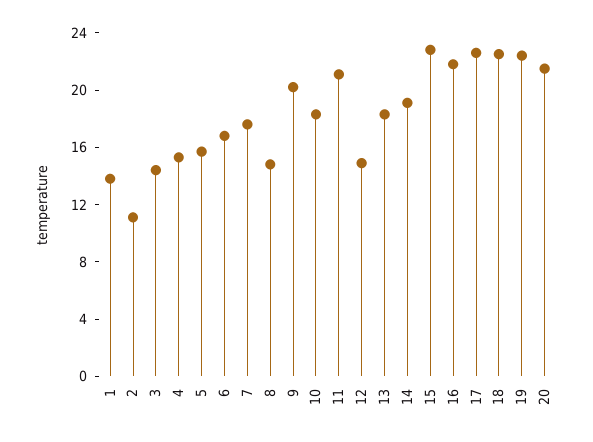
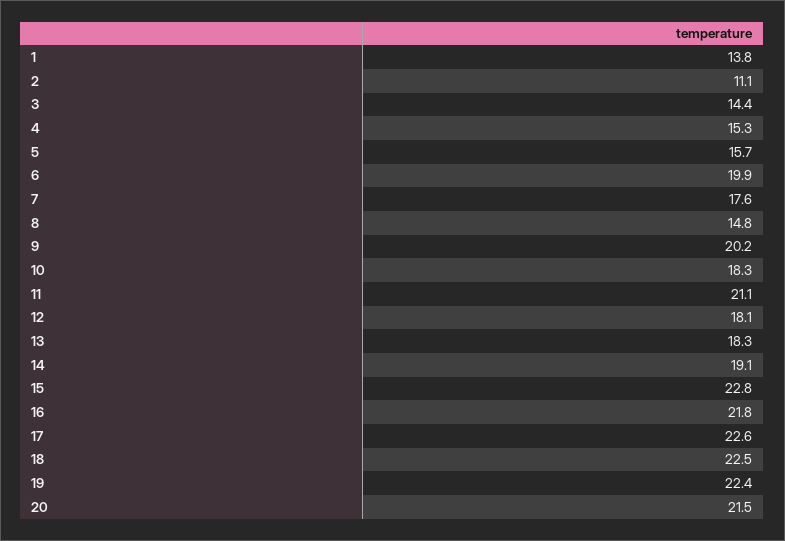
  {
    "1": 13.8,
    "2": 11.1,
    "3": 14.4,
    "4": 15.3,
    "5": 15.7,
-   "6": 17,
+   "6": 19.9,
    "7": 17.6,
    "8": 14.8,
    "9": 20.2,
    "10": 18.3,
    "11": 21.1,
-   "12": 15,
+   "12": 18.1,
    "13": 18.3,
    "14": 19.1,
    "15": 22.8,
    "16": 21.8,
    "17": 22.6,
    "18": 22.5,
    "19": 22.4,
    "20": 21.5
  }

